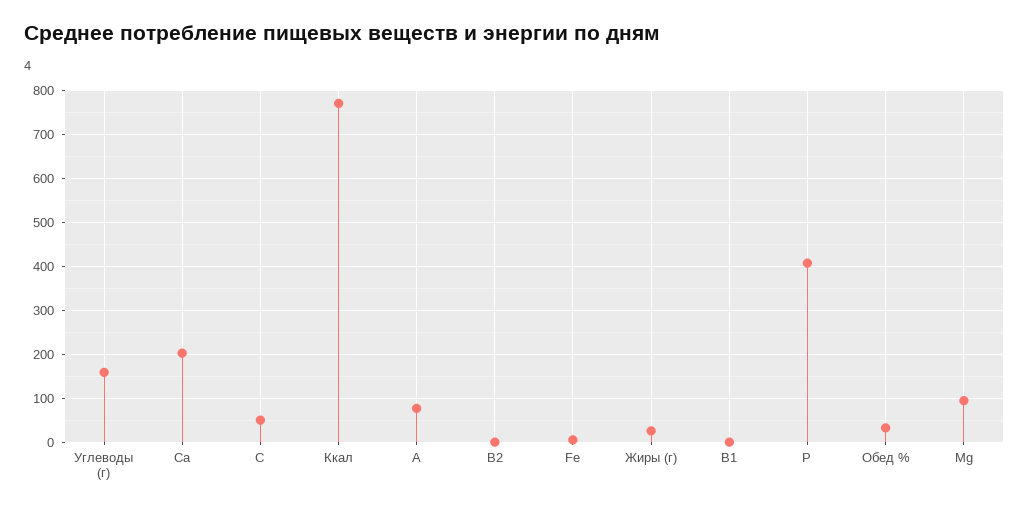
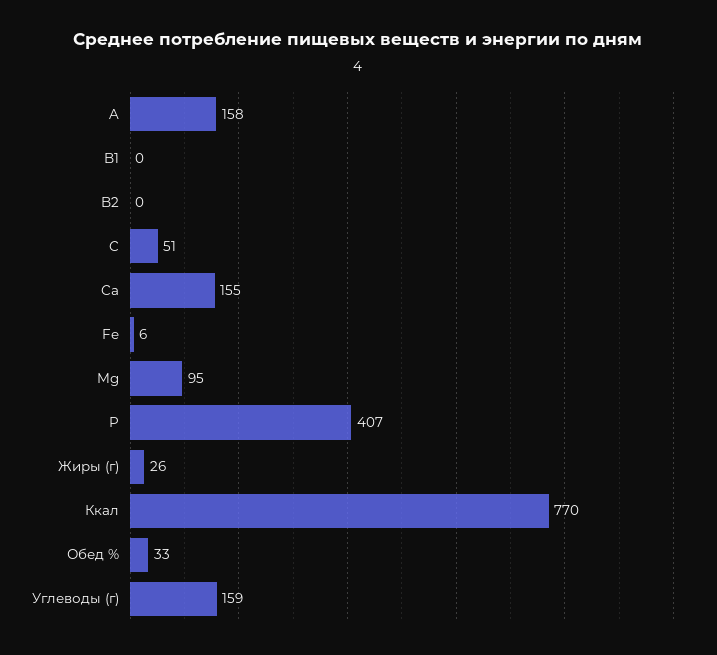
  {
    "Углеводы (г)": 159,
-   "Ca": 200,
+   "Ca": 155,
    "C": 51,
    "Ккал": 770,
-   "A": 80,
+   "A": 158,
    "B2": 0,
    "Fe": 6,
    "Жиры (г)": 26,
    "B1": 0,
    "P": 407,
    "Обед %": 33,
    "Mg": 95
  }

